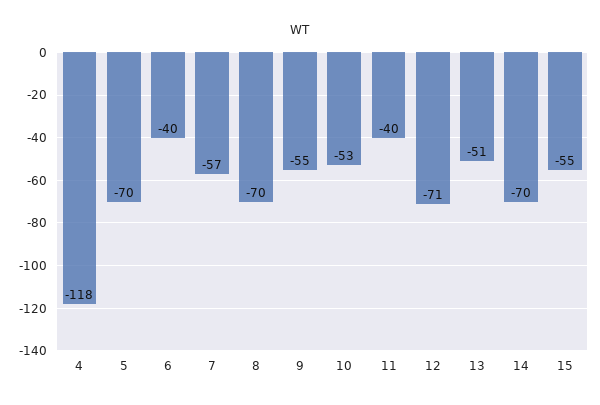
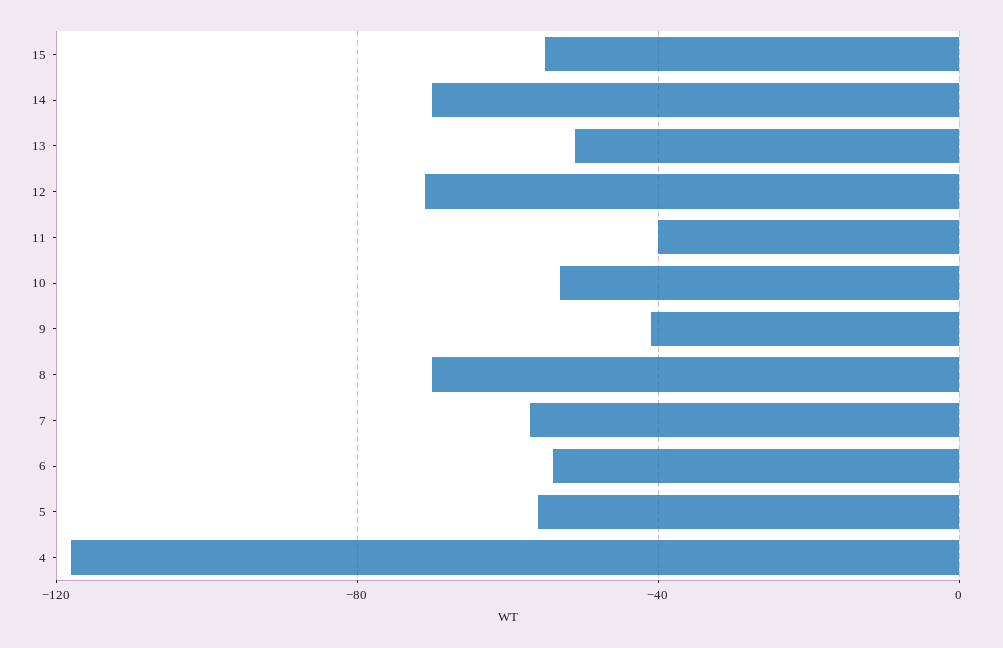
  {
    "4": -118,
-   "5": -70,
+   "5": -55,
-   "6": -40,
+   "6": -55,
    "7": -57,
    "8": -70,
-   "9": -55,
+   "9": -40,
    "10": -53,
    "11": -40,
    "12": -71,
    "13": -51,
    "14": -70,
    "15": -55
  }

